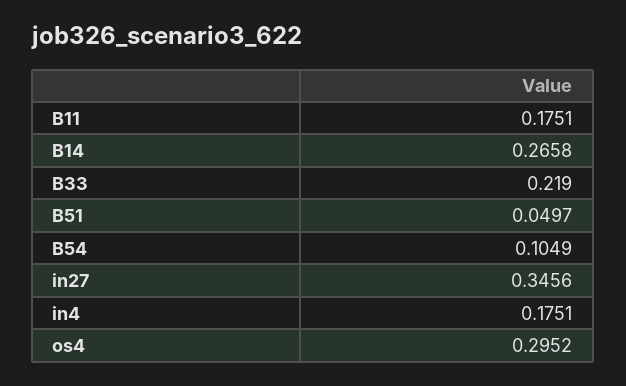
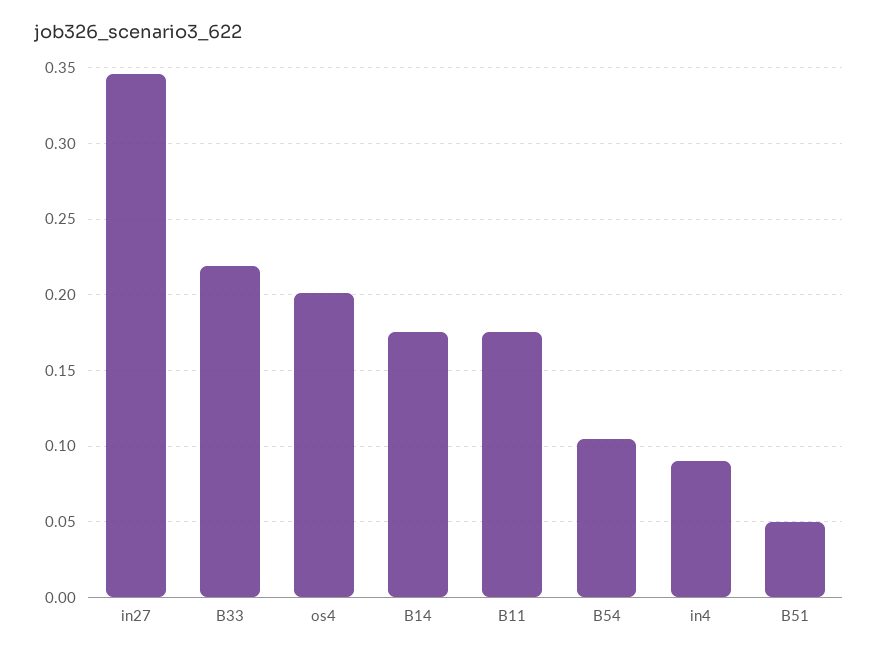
  {
    "B11": 0.1751,
-   "B14": 0.2658,
+   "B14": 0.175,
    "B33": 0.219,
    "B51": 0.0497,
    "B54": 0.1049,
    "in27": 0.3456,
-   "in4": 0.1751,
+   "in4": 0.09,
-   "os4": 0.2952
+   "os4": 0.2
  }

